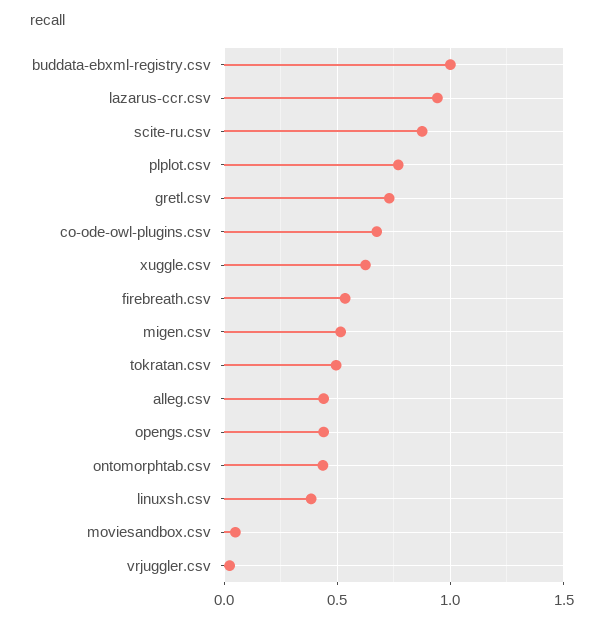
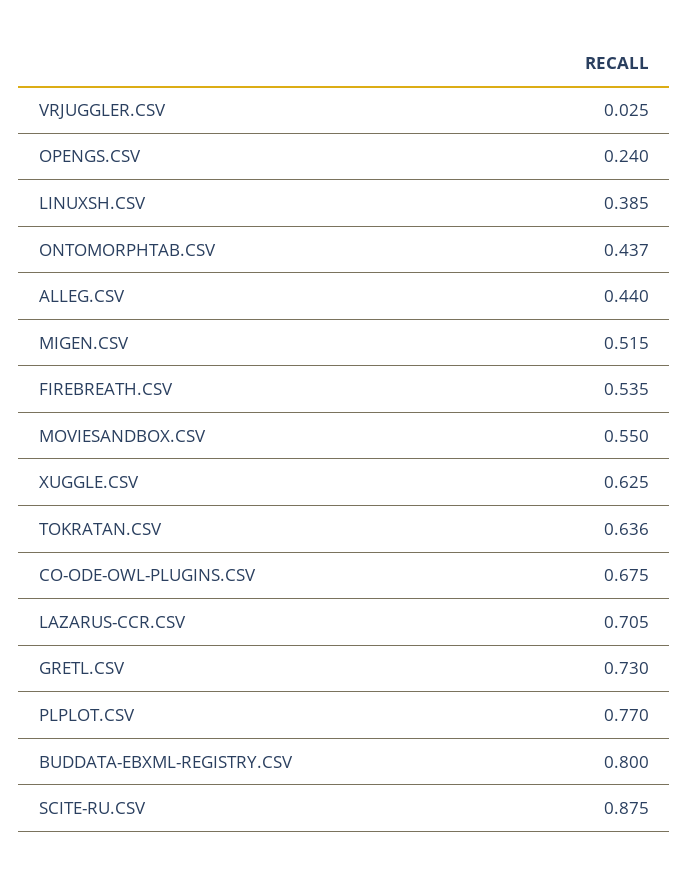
  {
-   "buddata-ebxml-registry.csv": 1,
+   "buddata-ebxml-registry.csv": 0.8,
-   "lazarus-ccr.csv": 0.95,
+   "lazarus-ccr.csv": 0.705,
    "scite-ru.csv": 0.875,
    "plplot.csv": 0.77,
    "gretl.csv": 0.73,
    "co-ode-owl-plugins.csv": 0.675,
    "xuggle.csv": 0.625,
    "firebreath.csv": 0.535,
    "migen.csv": 0.515,
-   "tokratan.csv": 0.5,
+   "tokratan.csv": 0.636,
    "alleg.csv": 0.44,
-   "opengs.csv": 0.45,
+   "opengs.csv": 0.24,
    "ontomorphtab.csv": 0.437,
    "linuxsh.csv": 0.385,
-   "moviesandbox.csv": 0.05,
+   "moviesandbox.csv": 0.55,
    "vrjuggler.csv": 0.025
  }

